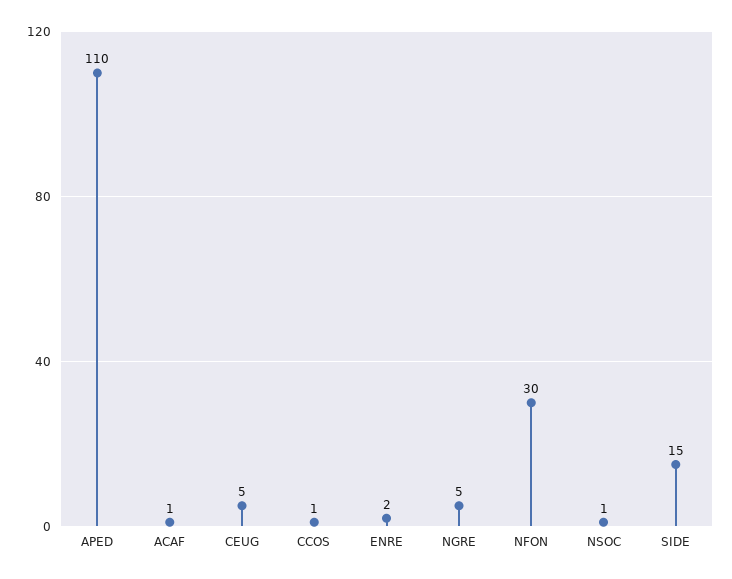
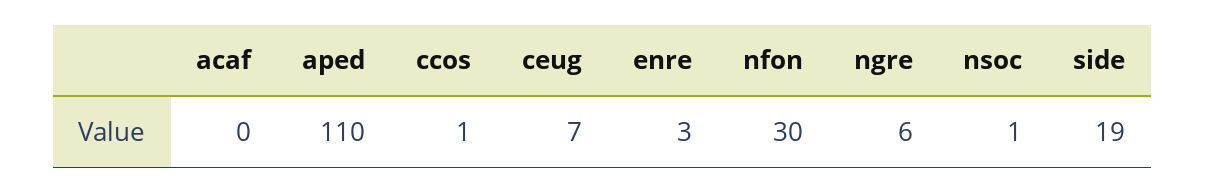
  {
    "APED": 110,
-   "ACAF": 1,
+   "ACAF": 0,
-   "CEUG": 5,
+   "CEUG": 7,
    "CCOS": 1,
-   "ENRE": 2,
+   "ENRE": 3,
-   "NGRE": 5,
+   "NGRE": 6,
    "NFON": 30,
    "NSOC": 1,
-   "SIDE": 15
+   "SIDE": 19
  }

